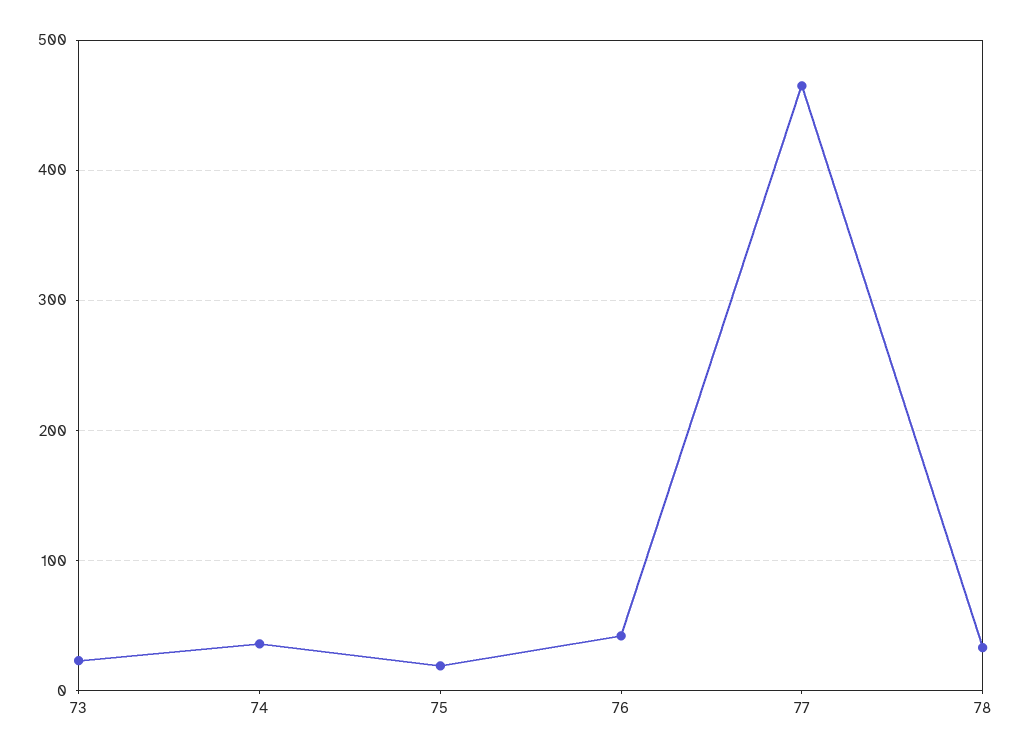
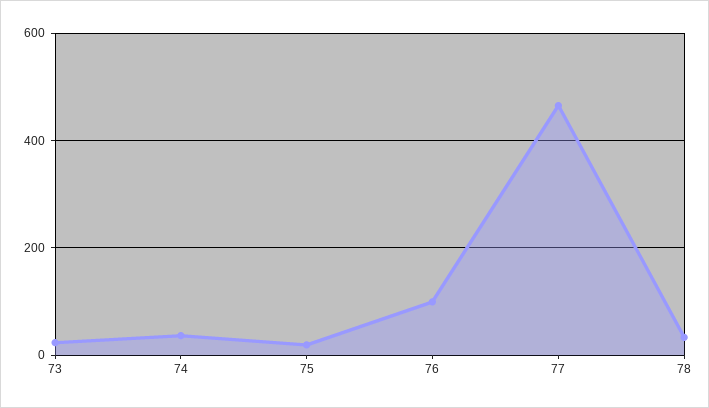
  {
    "73": 20,
    "74": 40,
    "75": 20,
-   "76": 40,
+   "76": 100,
    "77": 470,
    "78": 30
  }

